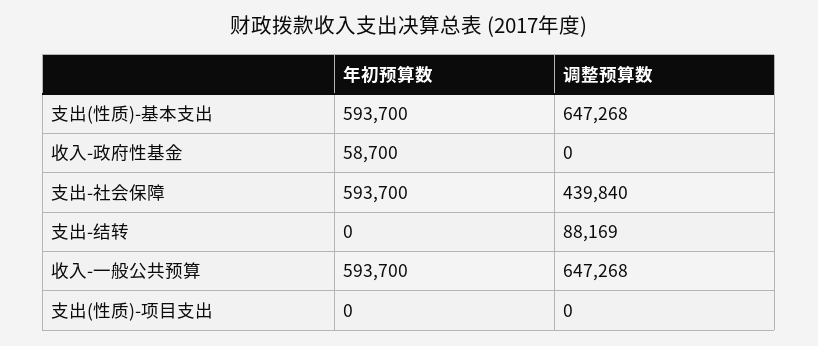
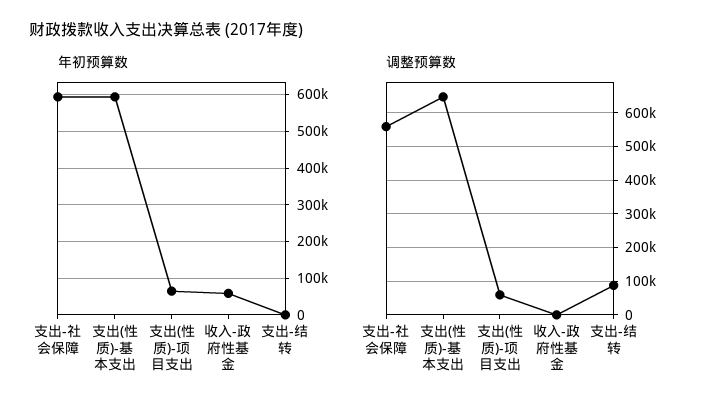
  {
    "年初预算数": {
      "支出(性质)-基本支出": 593700,
      "收入-政府性基金": 58700,
      "支出-社会保障": 593700,
      "支出-结转": 0,
-     "收入-一般公共预算": 593700,
-     "支出(性质)-项目支出": 0
+     "支出(性质)-项目支出": 60000
    },
    "调整预算数": {
      "支出(性质)-基本支出": 647268,
      "收入-政府性基金": 0,
-     "支出-社会保障": 439840,
+     "支出-社会保障": 560000,
      "支出-结转": 88169,
-     "收入-一般公共预算": 647268,
-     "支出(性质)-项目支出": 0
+     "支出(性质)-项目支出": 60000
    }
  }

